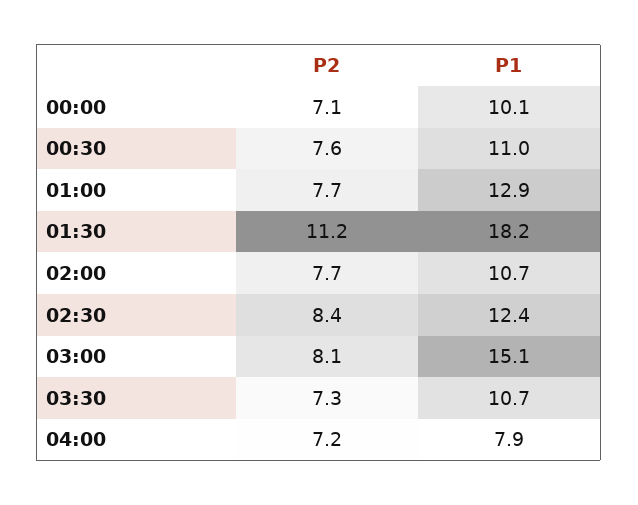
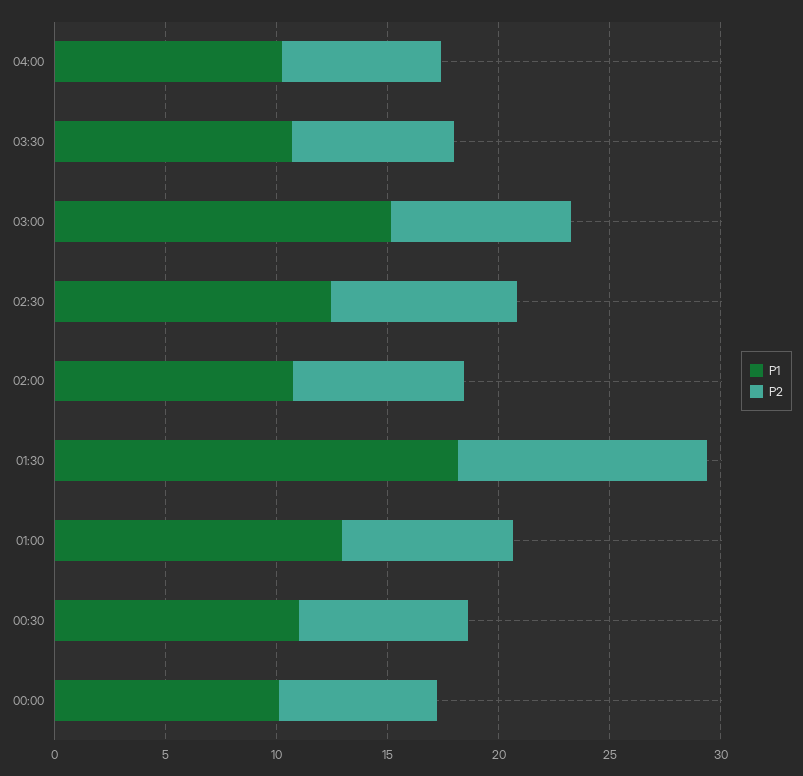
  {
    "P2": {
      "00:00": 7.1,
      "00:30": 7.6,
      "01:00": 7.7,
      "01:30": 11.2,
      "02:00": 7.7,
      "02:30": 8.4,
      "03:00": 8.1,
      "03:30": 7.3,
      "04:00": 7.2
    },
    "P1": {
      "00:00": 10.1,
      "00:30": 11,
      "01:00": 12.9,
      "01:30": 18.2,
      "02:00": 10.7,
      "02:30": 12.4,
      "03:00": 15.1,
      "03:30": 10.7,
-     "04:00": 7.9
+     "04:00": 10
    }
  }

